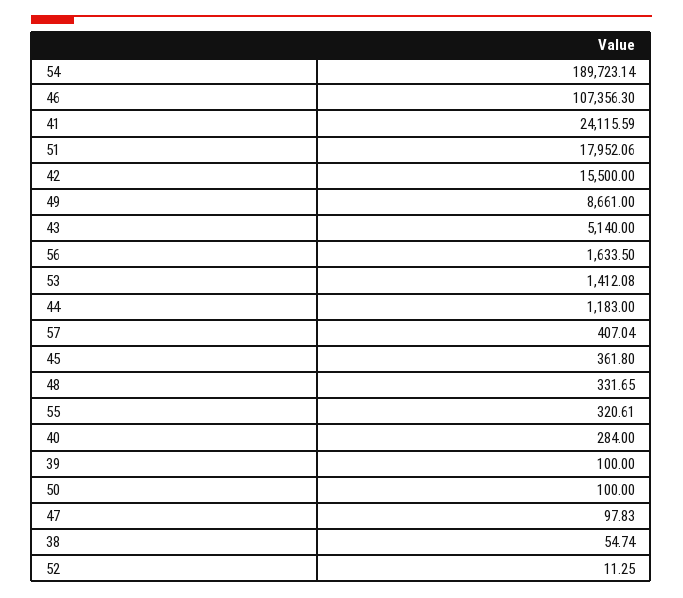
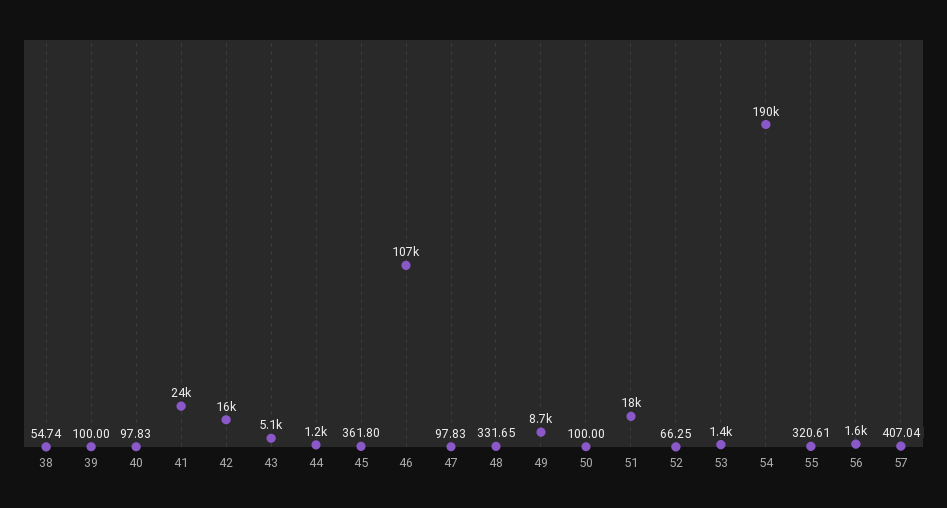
  {
    "54": 189723.14,
    "46": 107356.3,
    "41": 24115.59,
    "51": 17952.06,
    "42": 15500,
    "49": 8661,
    "43": 5140,
    "56": 1633.5,
    "53": 1412.08,
    "44": 1183,
    "57": 407.04,
    "45": 361.8,
    "48": 331.65,
    "55": 320.61,
-   "40": 284,
+   "40": 97.83,
    "39": 100,
    "50": 100,
    "47": 97.83,
    "38": 54.74,
-   "52": 11.25
+   "52": 66.25
  }

